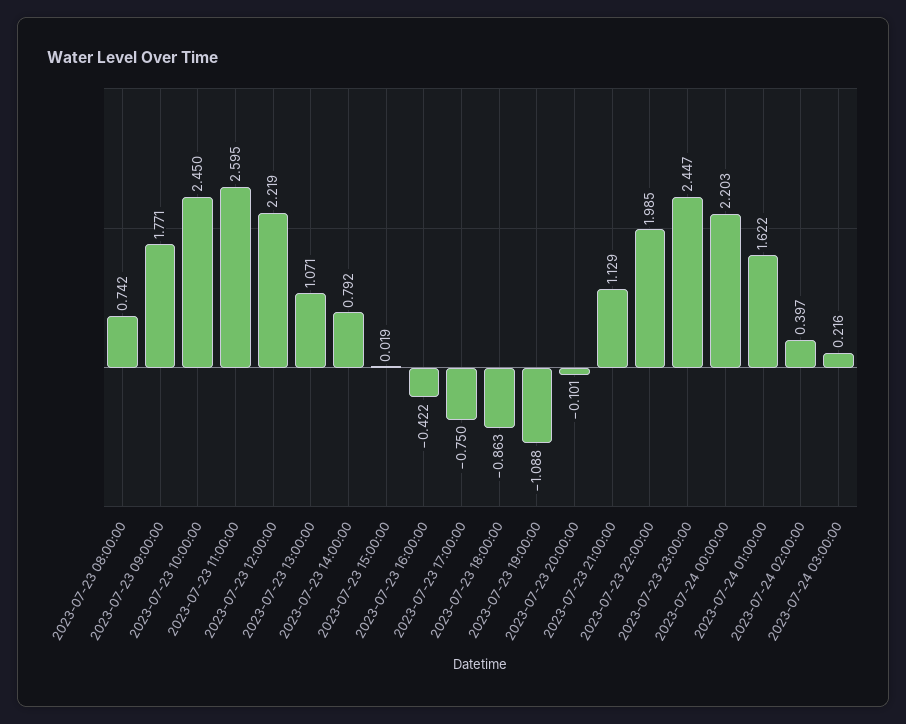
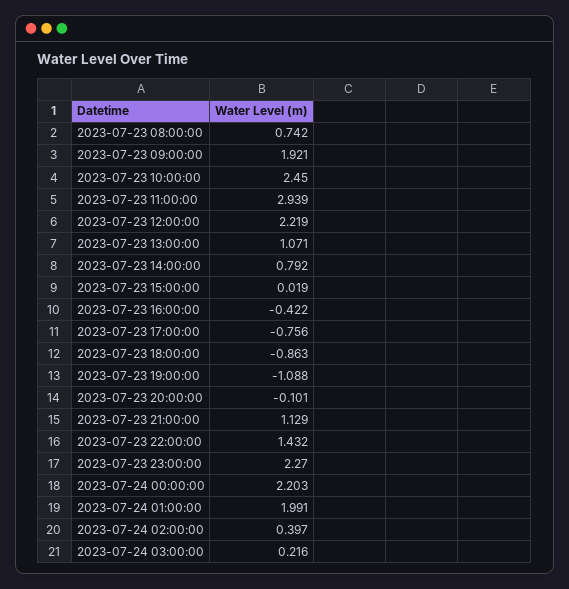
  {
    "2023-07-23 08:00:00": 0.742,
-   "2023-07-23 09:00:00": 1.771,
+   "2023-07-23 09:00:00": 1.921,
    "2023-07-23 10:00:00": 2.45,
-   "2023-07-23 11:00:00": 2.595,
+   "2023-07-23 11:00:00": 2.939,
    "2023-07-23 12:00:00": 2.219,
    "2023-07-23 13:00:00": 1.071,
    "2023-07-23 14:00:00": 0.792,
    "2023-07-23 15:00:00": 0.019,
    "2023-07-23 16:00:00": -0.422,
-   "2023-07-23 17:00:00": -0.75,
+   "2023-07-23 17:00:00": -0.756,
    "2023-07-23 18:00:00": -0.863,
    "2023-07-23 19:00:00": -1.088,
    "2023-07-23 20:00:00": -0.101,
    "2023-07-23 21:00:00": 1.129,
-   "2023-07-23 22:00:00": 1.985,
+   "2023-07-23 22:00:00": 1.432,
-   "2023-07-23 23:00:00": 2.447,
+   "2023-07-23 23:00:00": 2.27,
    "2023-07-24 00:00:00": 2.203,
-   "2023-07-24 01:00:00": 1.622,
+   "2023-07-24 01:00:00": 1.991,
    "2023-07-24 02:00:00": 0.397,
    "2023-07-24 03:00:00": 0.216
  }

